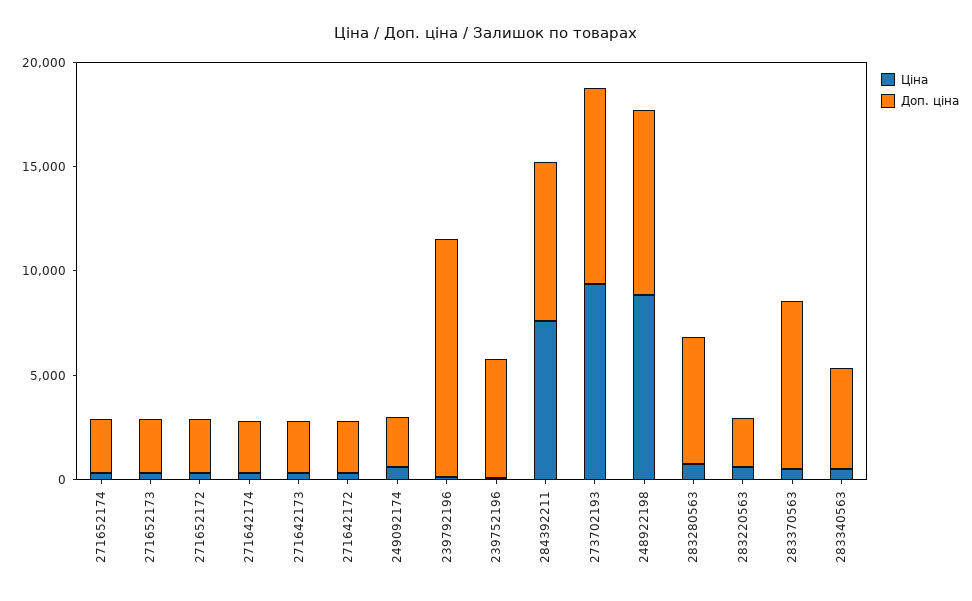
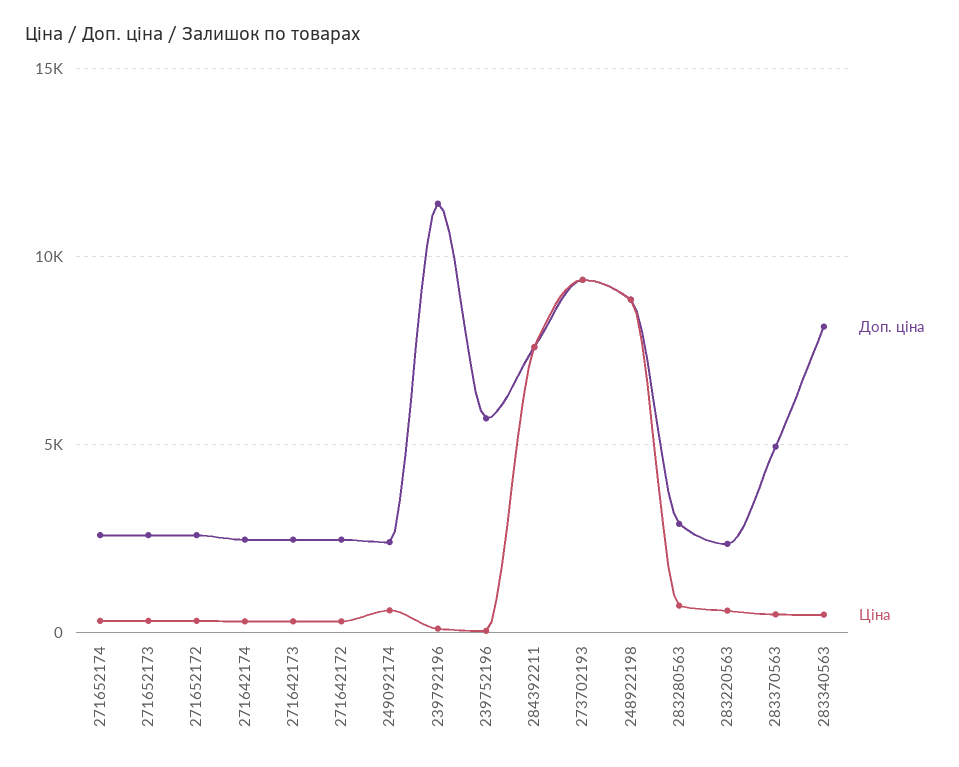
  {
    "Ціна": {
      "271652174": 500,
      "271652173": 500,
      "271652172": 500,
      "271642174": 500,
      "271642173": 500,
      "271642172": 500,
      "249092174": 500,
      "239792196": 0,
      "239752196": 0,
      "284392211": 7500,
      "273702193": 9500,
      "248922198": 9000,
      "283280563": 500,
      "283220563": 500,
      "283370563": 500,
      "283340563": 500
    },
    "Доп. ціна": {
      "271652174": 2500,
      "271652173": 2500,
      "271652172": 2500,
      "271642174": 2500,
      "271642173": 2500,
      "271642172": 2500,
      "249092174": 2500,
      "239792196": 11500,
      "239752196": 5500,
      "284392211": 7500,
      "273702193": 9500,
      "248922198": 9000,
-     "283280563": 6000,
+     "283280563": 3000,
      "283220563": 2500,
-     "283370563": 8000,
+     "283370563": 5000,
-     "283340563": 5000
+     "283340563": 8000
    }
  }

